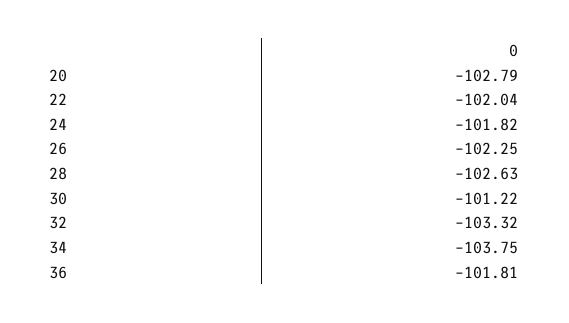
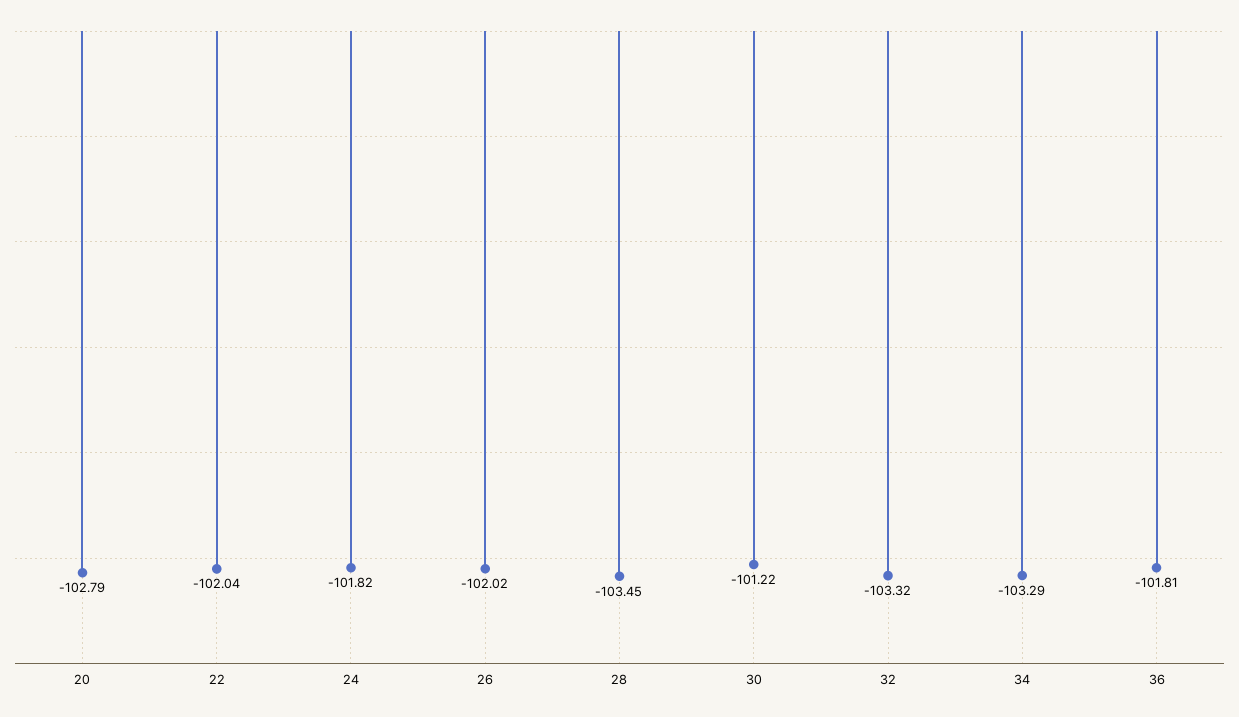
  {
    "20": -102.79,
    "22": -102.04,
    "24": -101.82,
-   "26": -102.25,
+   "26": -102.02,
-   "28": -102.63,
+   "28": -103.45,
    "30": -101.22,
    "32": -103.32,
-   "34": -103.75,
+   "34": -103.29,
    "36": -101.81
  }

